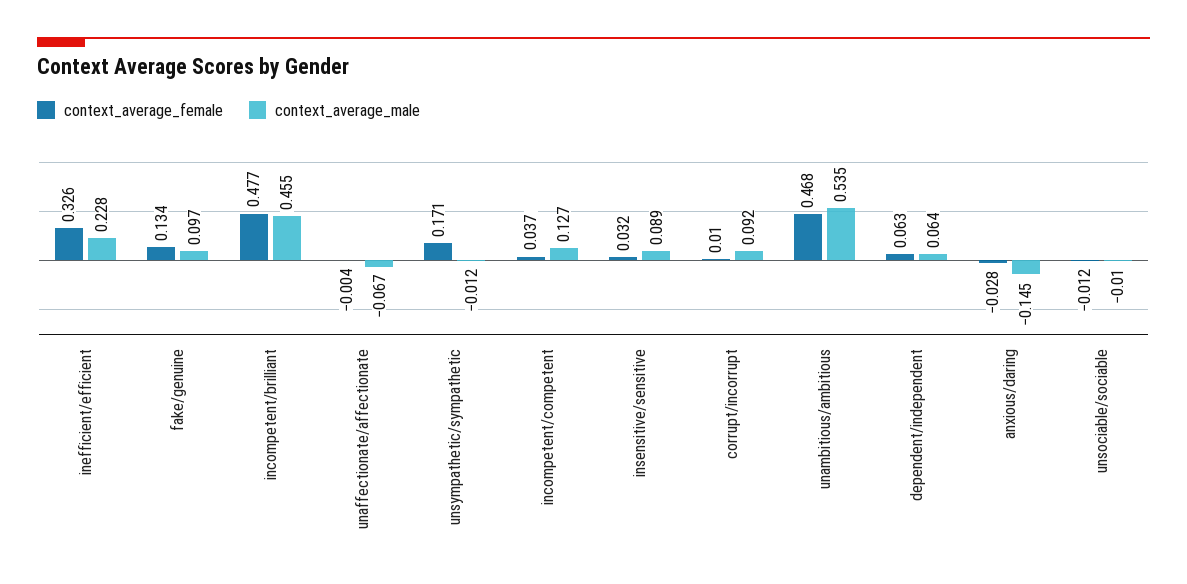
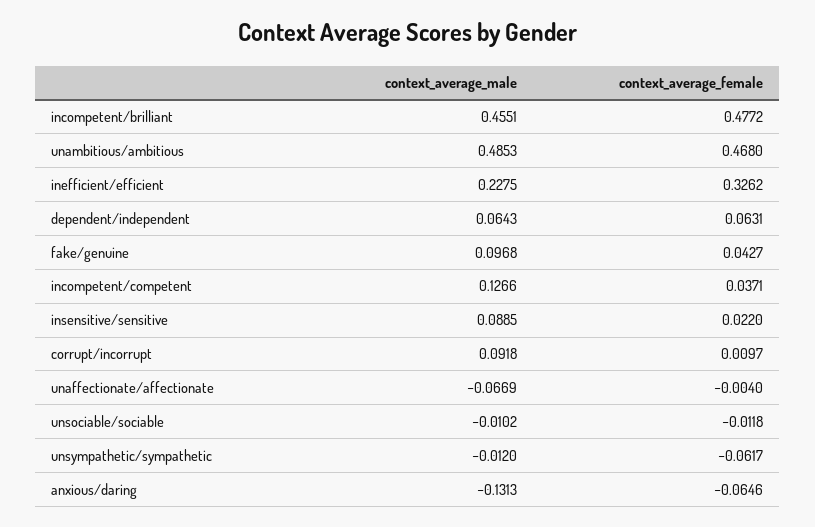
  {
    "context_average_female": {
      "inefficient/efficient": 0.3262,
-     "fake/genuine": 0.134,
+     "fake/genuine": 0.0427,
      "incompetent/brilliant": 0.4772,
      "unaffectionate/affectionate": -0.004,
-     "unsympathetic/sympathetic": 0.171,
+     "unsympathetic/sympathetic": -0.0617,
      "incompetent/competent": 0.0371,
-     "insensitive/sensitive": 0.032,
+     "insensitive/sensitive": 0.022,
      "corrupt/incorrupt": 0.0097,
      "unambitious/ambitious": 0.468,
      "dependent/independent": 0.0631,
-     "anxious/daring": -0.028,
+     "anxious/daring": -0.0646,
      "unsociable/sociable": -0.0118
    },
    "context_average_male": {
      "inefficient/efficient": 0.2275,
      "fake/genuine": 0.0968,
      "incompetent/brilliant": 0.4551,
      "unaffectionate/affectionate": -0.0669,
      "unsympathetic/sympathetic": -0.012,
      "incompetent/competent": 0.1266,
      "insensitive/sensitive": 0.0885,
      "corrupt/incorrupt": 0.0918,
-     "unambitious/ambitious": 0.535,
+     "unambitious/ambitious": 0.4853,
      "dependent/independent": 0.0643,
-     "anxious/daring": -0.145,
+     "anxious/daring": -0.1313,
      "unsociable/sociable": -0.0102
    }
  }

